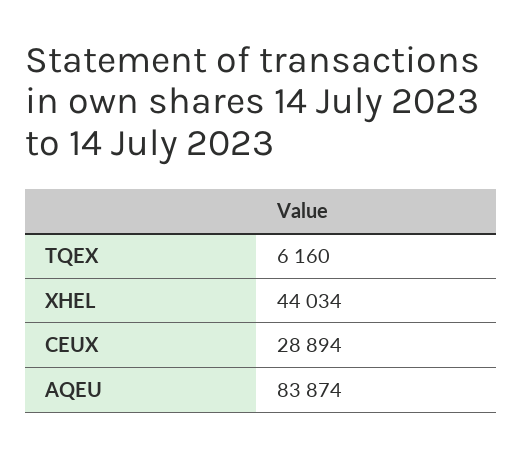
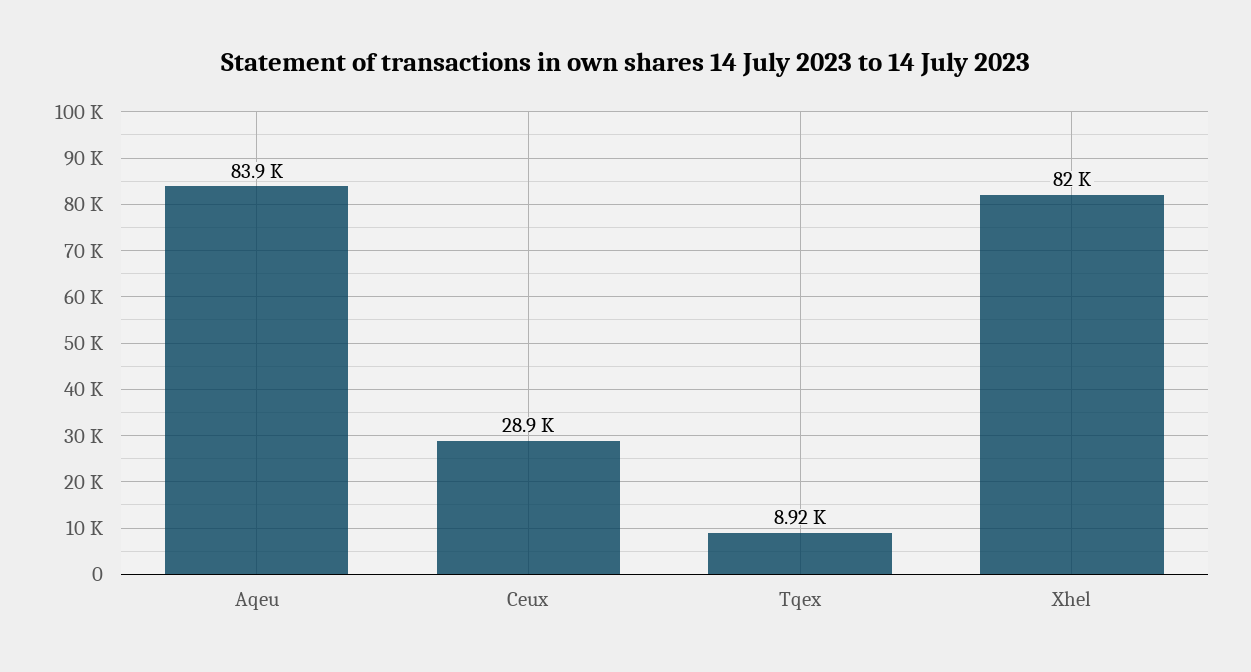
  {
-   "TQEX": 6160,
+   "TQEX": 8920,
-   "XHEL": 44034,
+   "XHEL": 82000,
    "CEUX": 28894,
    "AQEU": 83874
  }

